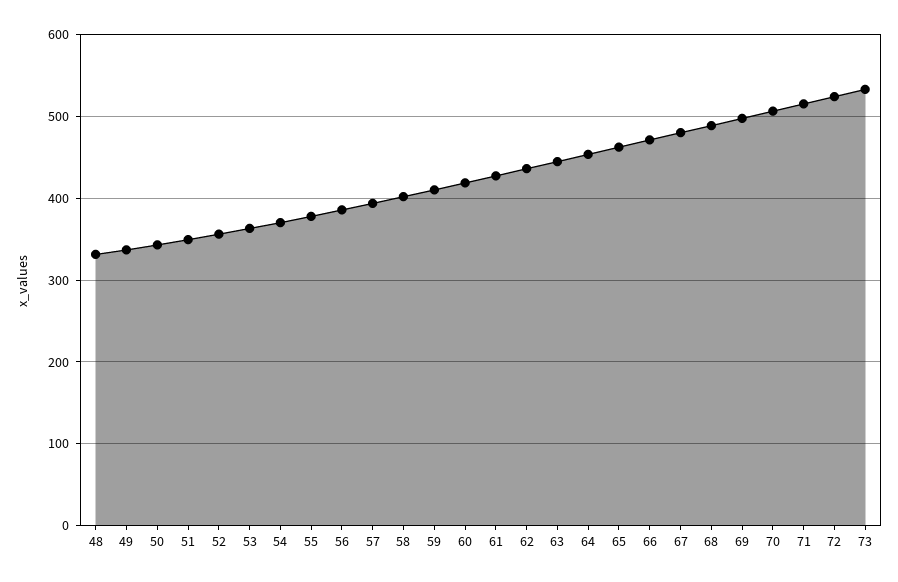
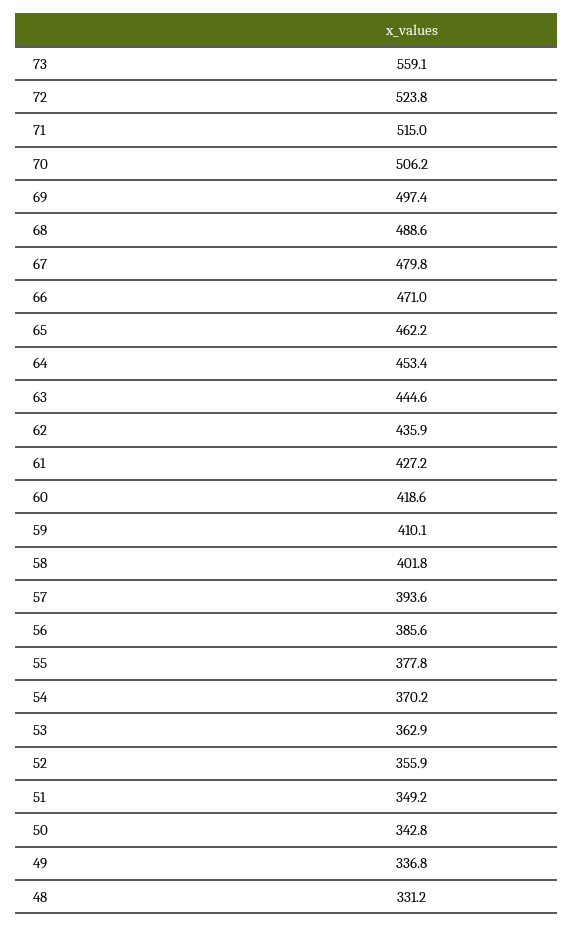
  {
    "48": 331.2,
    "49": 336.8,
    "50": 342.8,
    "51": 349.2,
    "52": 355.9,
    "53": 362.9,
    "54": 370.2,
    "55": 377.8,
    "56": 385.6,
    "57": 393.6,
    "58": 401.8,
    "59": 410.1,
    "60": 418.6,
    "61": 427.2,
    "62": 435.9,
    "63": 444.6,
    "64": 453.4,
    "65": 462.2,
    "66": 471,
    "67": 479.8,
    "68": 488.6,
    "69": 497.4,
    "70": 506.2,
    "71": 515,
    "72": 523.8,
-   "73": 530
+   "73": 559.1
  }

